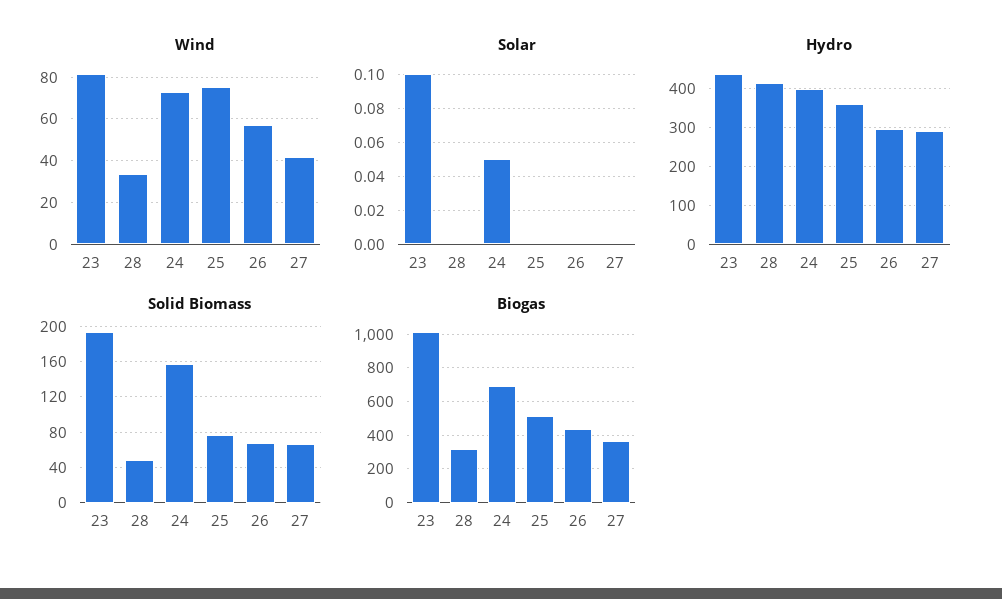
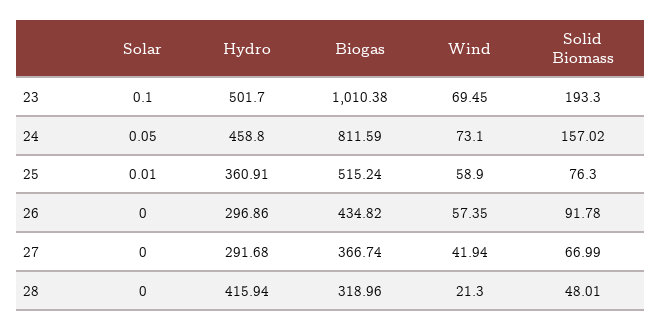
  {
    "Wind": {
-     "23": 80,
+     "23": 69.45,
-     "28": 35,
+     "28": 21.3,
      "24": 73.1,
-     "25": 75,
+     "25": 58.9,
      "26": 57.35,
      "27": 41.94
    },
    "Solar": {
      "23": 0.1,
      "28": 0,
      "24": 0.05,
-     "25": 0,
+     "25": 0.01,
      "26": 0,
      "27": 0
    },
    "Hydro": {
-     "23": 440,
+     "23": 501.7,
      "28": 415.94,
-     "24": 400,
+     "24": 458.8,
      "25": 360.91,
      "26": 296.86,
      "27": 291.68
    },
    "Solid Biomass": {
      "23": 193.3,
      "28": 48.01,
      "24": 157.02,
      "25": 76.3,
-     "26": 70,
+     "26": 91.78,
      "27": 66.99
    },
    "Biogas": {
      "23": 1010.38,
      "28": 318.96,
-     "24": 700,
+     "24": 811.59,
      "25": 515.24,
      "26": 434.82,
      "27": 366.74
    }
  }

